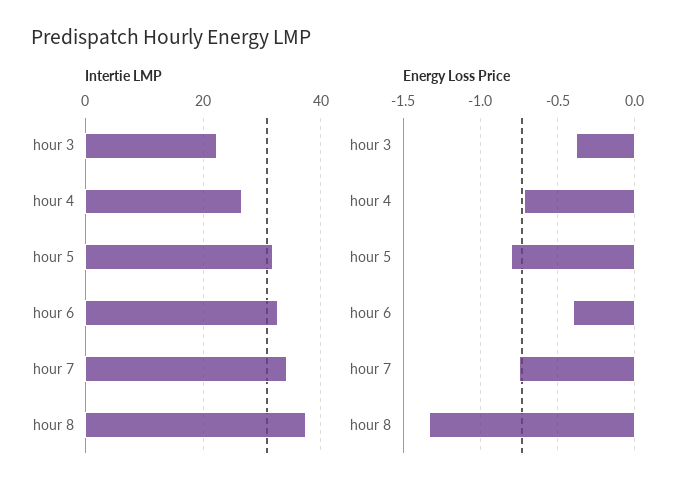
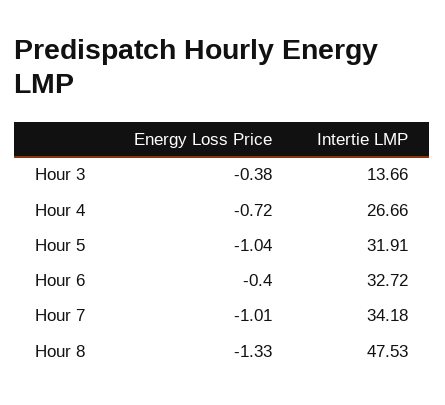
  {
    "Intertie LMP": {
-     "hour 3": 22,
+     "hour 3": 13.66,
      "hour 4": 26.66,
      "hour 5": 31.91,
      "hour 6": 32.72,
      "hour 7": 34.18,
-     "hour 8": 38
+     "hour 8": 47.53
    },
    "Energy Loss Price": {
      "hour 3": -0.38,
      "hour 4": -0.72,
-     "hour 5": -0.8,
+     "hour 5": -1.04,
      "hour 6": -0.4,
-     "hour 7": -0.75,
+     "hour 7": -1.01,
      "hour 8": -1.33
    }
  }

